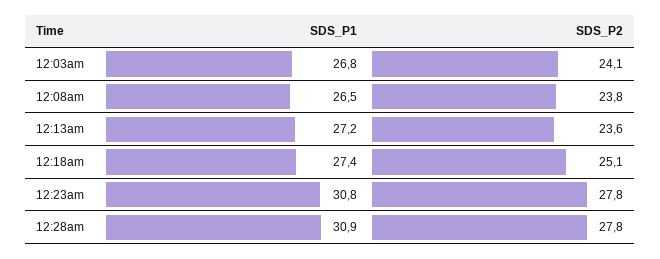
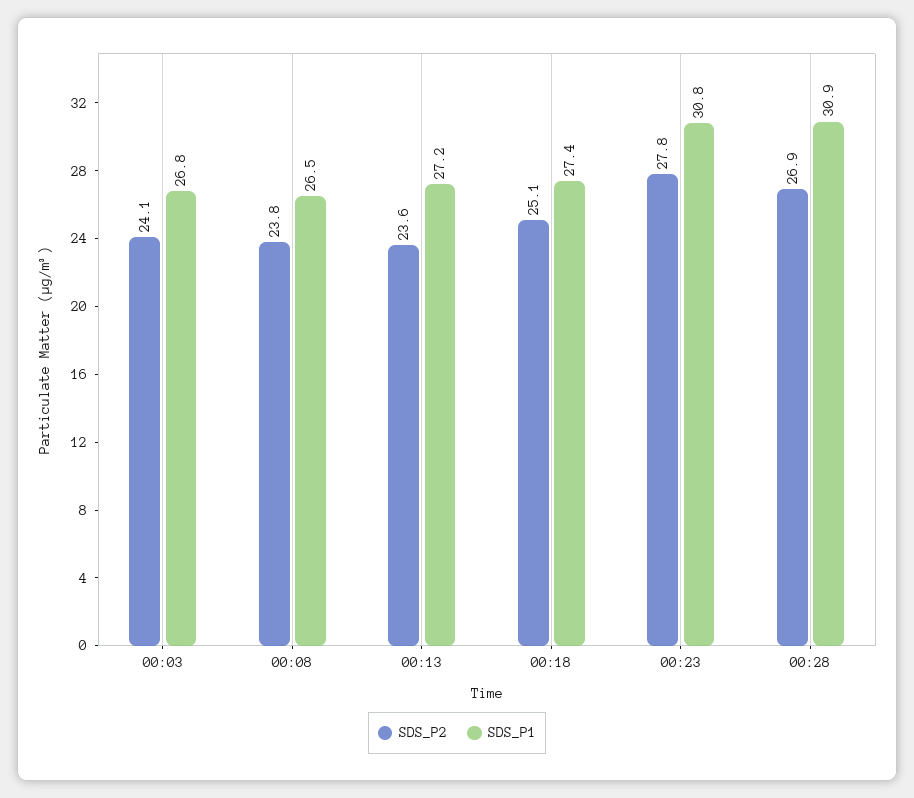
  {
    "SDS_P1": {
      "12:03am": 26.8,
      "12:08am": 26.5,
      "12:13am": 27.2,
      "12:18am": 27.4,
      "12:23am": 30.8,
      "12:28am": 30.9
    },
    "SDS_P2": {
      "12:03am": 24.1,
      "12:08am": 23.8,
      "12:13am": 23.6,
      "12:18am": 25.1,
      "12:23am": 27.8,
-     "12:28am": 27.8
+     "12:28am": 26.9
    }
  }

